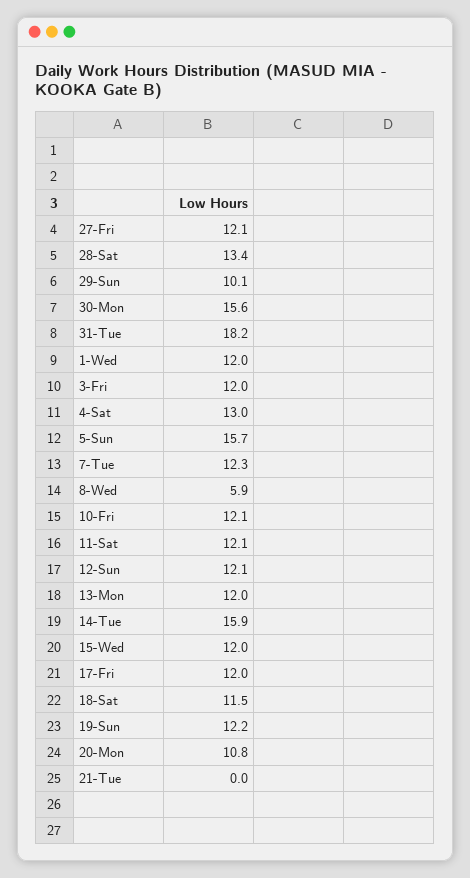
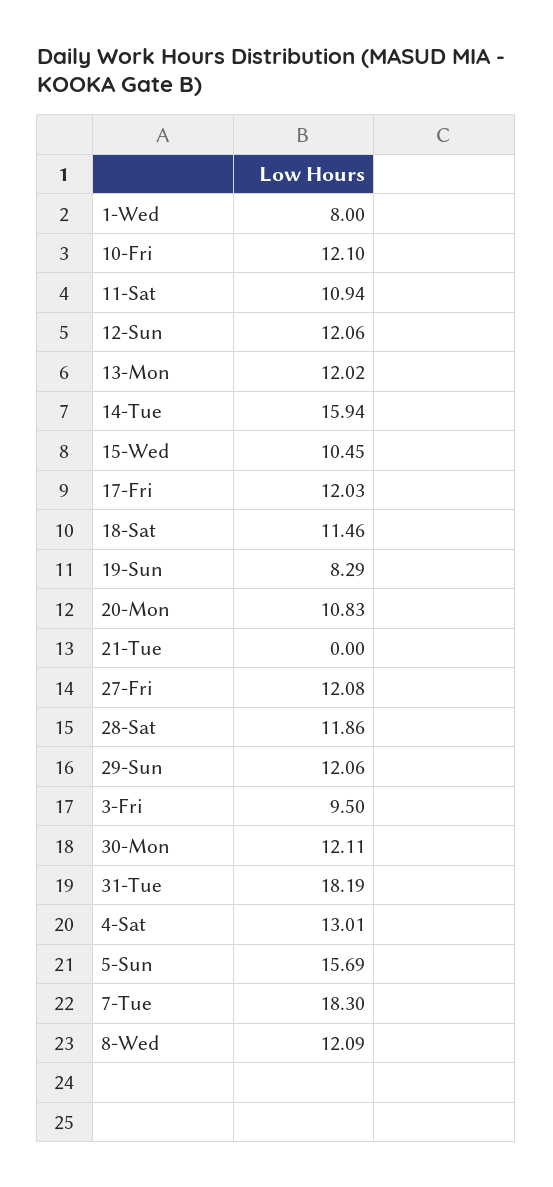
  {
    "27-Fri": 12.08,
-   "28-Sat": 13.4,
+   "28-Sat": 11.86,
-   "29-Sun": 10.1,
+   "29-Sun": 12.06,
-   "30-Mon": 15.6,
+   "30-Mon": 12.11,
    "31-Tue": 18.19,
-   "1-Wed": 12,
+   "1-Wed": 8,
-   "3-Fri": 12,
+   "3-Fri": 9.5,
    "4-Sat": 13.01,
    "5-Sun": 15.69,
-   "7-Tue": 12.3,
+   "7-Tue": 18.3,
-   "8-Wed": 5.9,
+   "8-Wed": 12.09,
    "10-Fri": 12.1,
-   "11-Sat": 12.1,
+   "11-Sat": 10.94,
    "12-Sun": 12.06,
    "13-Mon": 12.02,
    "14-Tue": 15.94,
-   "15-Wed": 12,
+   "15-Wed": 10.45,
    "17-Fri": 12.03,
    "18-Sat": 11.46,
-   "19-Sun": 12.2,
+   "19-Sun": 8.29,
    "20-Mon": 10.83,
    "21-Tue": 0
  }

